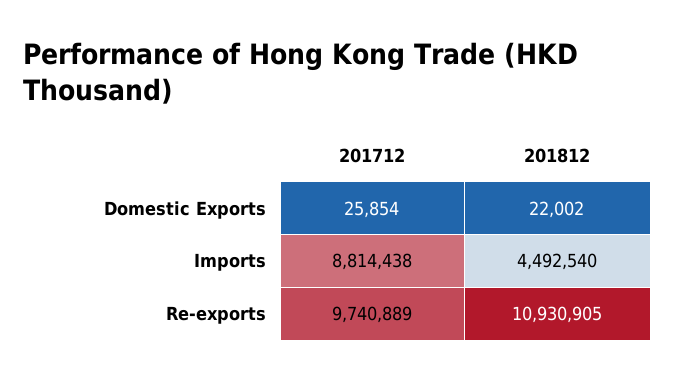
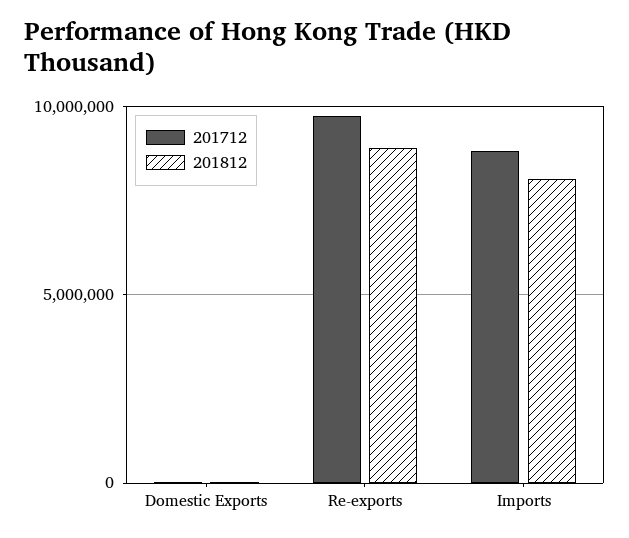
  {
    "201712": {
      "Domestic Exports": 25854,
      "Imports": 8814438,
      "Re-exports": 9740889
    },
    "201812": {
      "Domestic Exports": 22002,
-     "Imports": 4492540,
+     "Imports": 8000000,
-     "Re-exports": 10930905
+     "Re-exports": 9000000
    }
  }

